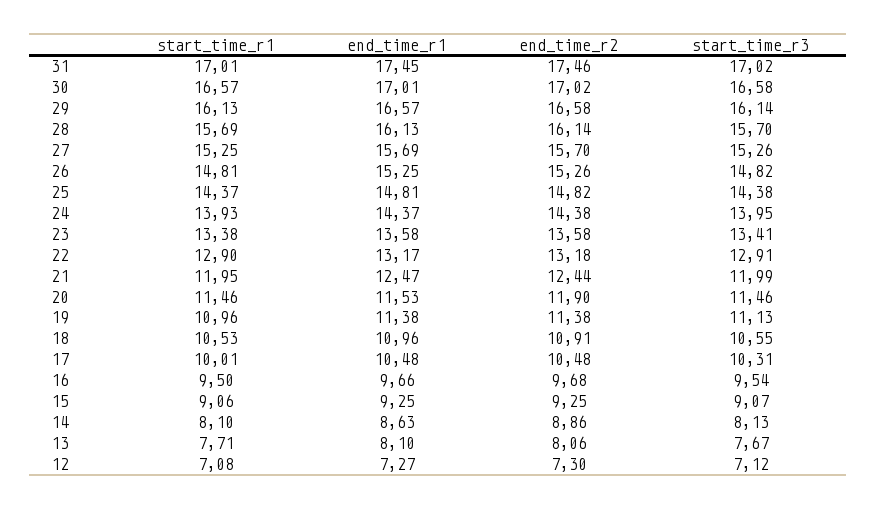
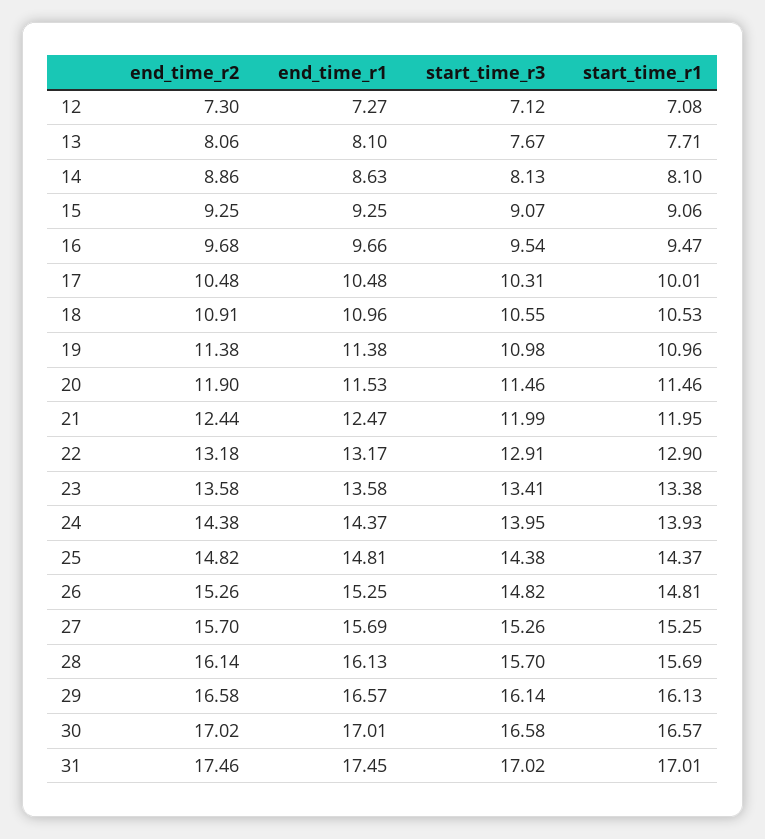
  {
    "start_time_r1": {
      "31": 17.01,
      "30": 16.57,
      "29": 16.13,
      "28": 15.69,
      "27": 15.25,
      "26": 14.81,
      "25": 14.37,
      "24": 13.93,
      "23": 13.38,
      "22": 12.9,
      "21": 11.95,
      "20": 11.46,
      "19": 10.96,
      "18": 10.53,
      "17": 10.01,
-     "16": 9.5,
+     "16": 9.47,
      "15": 9.06,
      "14": 8.1,
      "13": 7.71,
      "12": 7.08
    },
    "end_time_r1": {
      "31": 17.45,
      "30": 17.01,
      "29": 16.57,
      "28": 16.13,
      "27": 15.69,
      "26": 15.25,
      "25": 14.81,
      "24": 14.37,
      "23": 13.58,
      "22": 13.17,
      "21": 12.47,
      "20": 11.53,
      "19": 11.38,
      "18": 10.96,
      "17": 10.48,
      "16": 9.66,
      "15": 9.25,
      "14": 8.63,
      "13": 8.1,
      "12": 7.27
    },
    "end_time_r2": {
      "31": 17.46,
      "30": 17.02,
      "29": 16.58,
      "28": 16.14,
      "27": 15.7,
      "26": 15.26,
      "25": 14.82,
      "24": 14.38,
      "23": 13.58,
      "22": 13.18,
      "21": 12.44,
      "20": 11.9,
      "19": 11.38,
      "18": 10.91,
      "17": 10.48,
      "16": 9.68,
      "15": 9.25,
      "14": 8.86,
      "13": 8.06,
      "12": 7.3
    },
    "start_time_r3": {
      "31": 17.02,
      "30": 16.58,
      "29": 16.14,
      "28": 15.7,
      "27": 15.26,
      "26": 14.82,
      "25": 14.38,
      "24": 13.95,
      "23": 13.41,
      "22": 12.91,
      "21": 11.99,
      "20": 11.46,
-     "19": 11.13,
+     "19": 10.98,
      "18": 10.55,
      "17": 10.31,
      "16": 9.54,
      "15": 9.07,
      "14": 8.13,
      "13": 7.67,
      "12": 7.12
    }
  }

